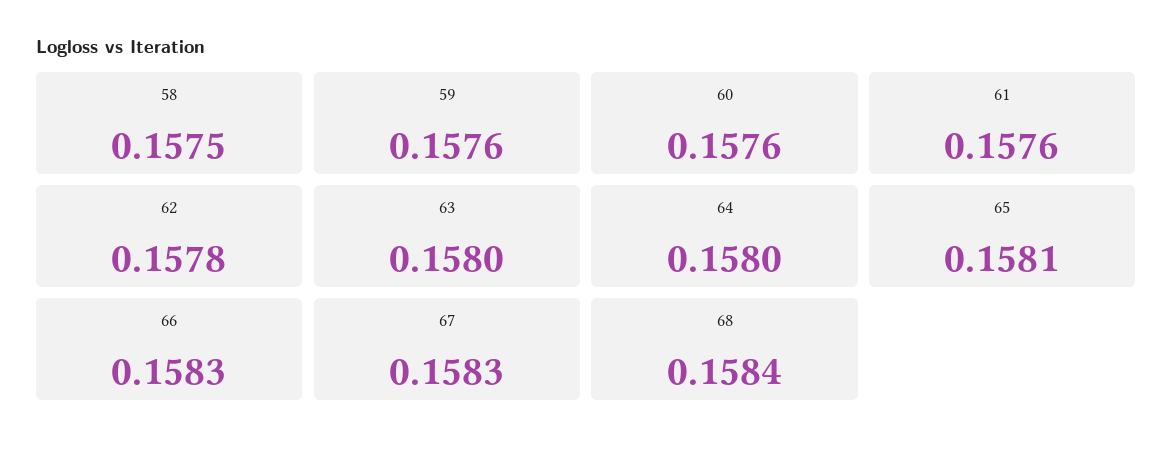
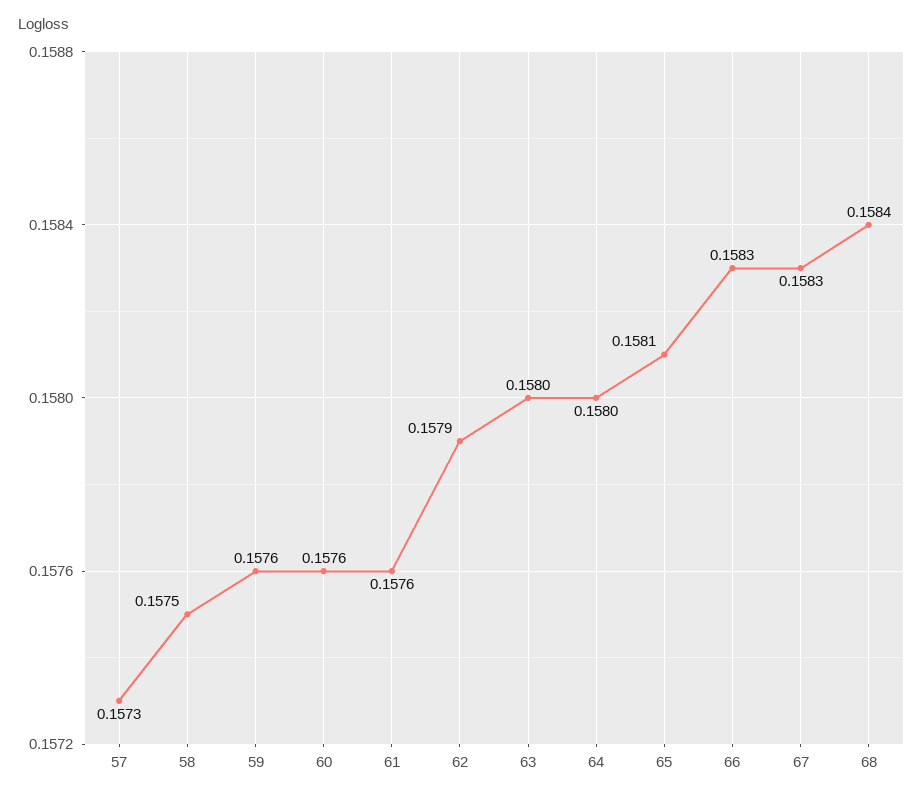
  {
    "58": 0.1575,
    "59": 0.1576,
    "60": 0.1576,
    "61": 0.1576,
-   "62": 0.1578,
+   "62": 0.1579,
    "63": 0.158,
    "64": 0.158,
    "65": 0.1581,
    "66": 0.1583,
    "67": 0.1583,
-   "68": 0.1584
+   "68": 0.1584,
+   "57": 0.1573
  }

